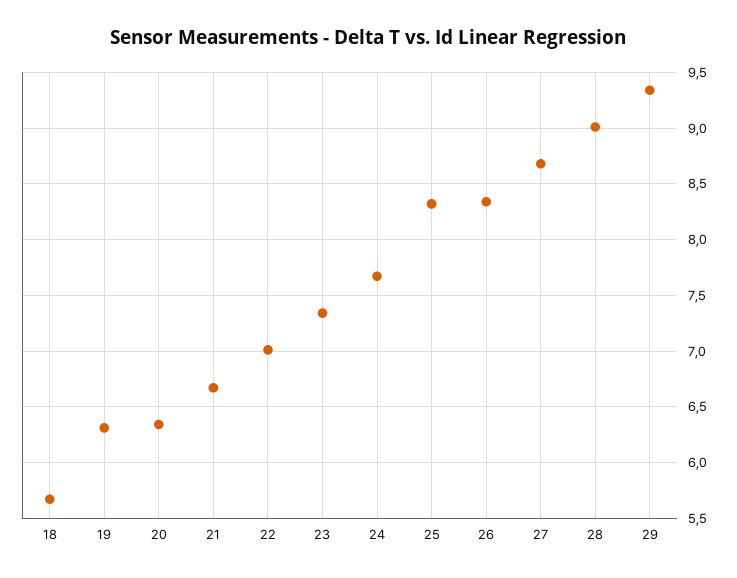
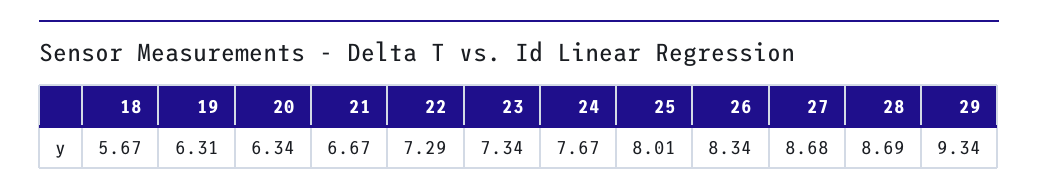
  {
    "18": 5.67,
    "19": 6.31,
    "20": 6.34,
    "21": 6.67,
-   "22": 7,
+   "22": 7.29,
    "23": 7.34,
    "24": 7.67,
-   "25": 8.3,
+   "25": 8.01,
    "26": 8.34,
    "27": 8.68,
-   "28": 9,
+   "28": 8.69,
    "29": 9.34
  }

